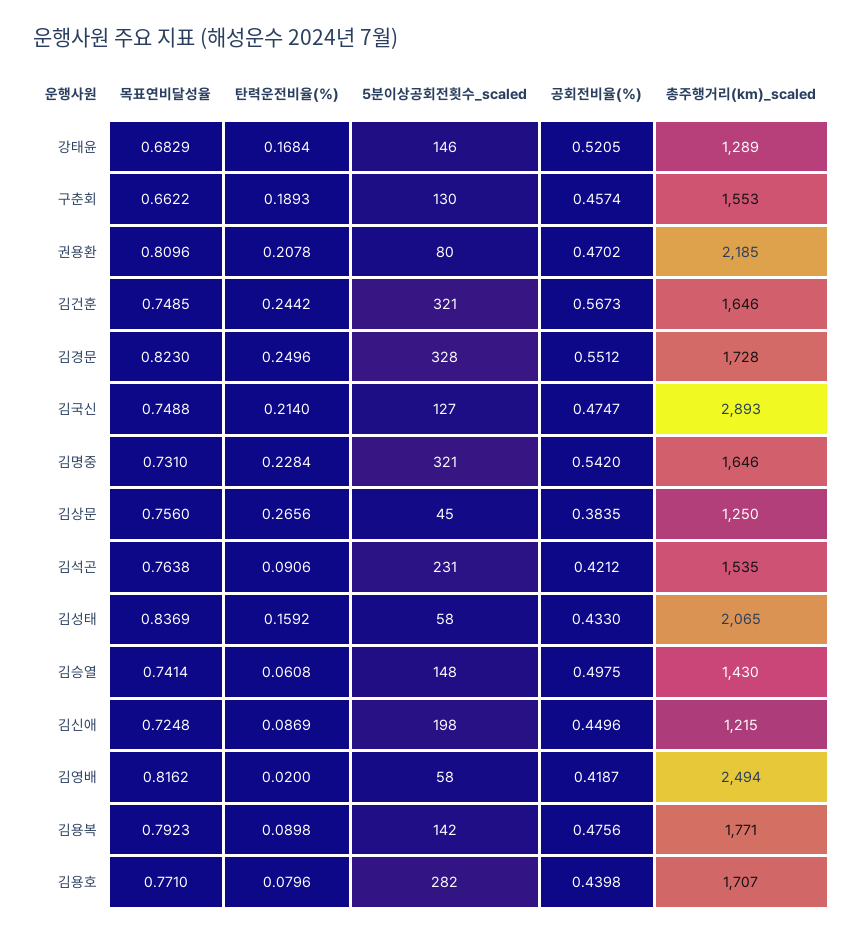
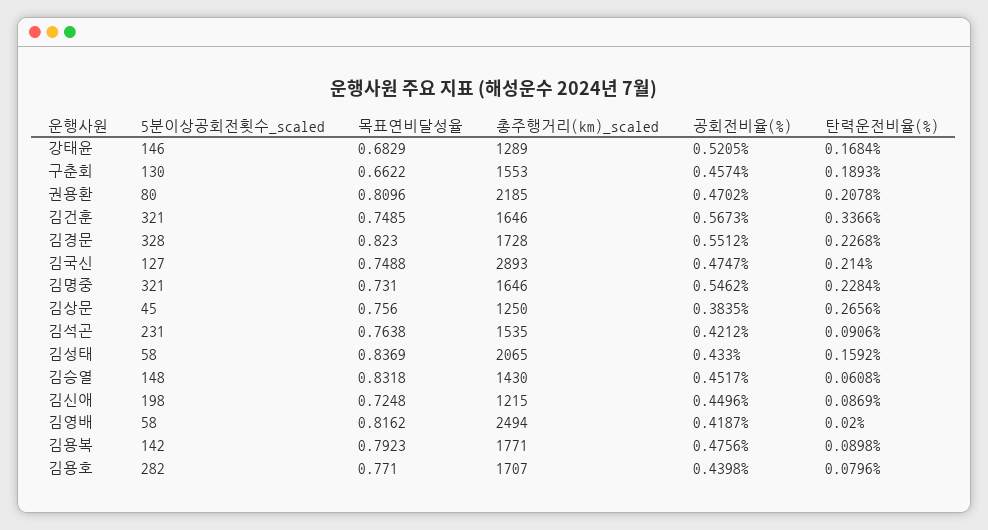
  {
    "목표연비달성율": {
      "강태윤": 0.6829,
      "구춘회": 0.6622,
      "권용환": 0.8096,
      "김건훈": 0.7485,
      "김경문": 0.823,
      "김국신": 0.7488,
      "김명중": 0.731,
      "김상문": 0.756,
      "김석곤": 0.7638,
      "김성태": 0.8369,
-     "김승열": 0.7414,
+     "김승열": 0.8318,
      "김신애": 0.7248,
      "김영배": 0.8162,
      "김용복": 0.7923,
      "김용호": 0.771
    },
    "탄력운전비율(%)": {
      "강태윤": 0.1684,
      "구춘회": 0.1893,
      "권용환": 0.2078,
-     "김건훈": 0.2442,
+     "김건훈": 0.3366,
-     "김경문": 0.2496,
+     "김경문": 0.2268,
      "김국신": 0.214,
      "김명중": 0.2284,
      "김상문": 0.2656,
      "김석곤": 0.0906,
      "김성태": 0.1592,
      "김승열": 0.0608,
      "김신애": 0.0869,
      "김영배": 0.02,
      "김용복": 0.0898,
      "김용호": 0.0796
    },
    "5분이상공회전횟수_scaled": {
      "강태윤": 146,
      "구춘회": 130,
      "권용환": 80,
      "김건훈": 321,
      "김경문": 328,
      "김국신": 127,
      "김명중": 321,
      "김상문": 45,
      "김석곤": 231,
      "김성태": 58,
      "김승열": 148,
      "김신애": 198,
      "김영배": 58,
      "김용복": 142,
      "김용호": 282
    },
    "공회전비율(%)": {
      "강태윤": 0.5205,
      "구춘회": 0.4574,
      "권용환": 0.4702,
      "김건훈": 0.5673,
      "김경문": 0.5512,
      "김국신": 0.4747,
-     "김명중": 0.542,
+     "김명중": 0.5462,
      "김상문": 0.3835,
      "김석곤": 0.4212,
      "김성태": 0.433,
-     "김승열": 0.4975,
+     "김승열": 0.4517,
      "김신애": 0.4496,
      "김영배": 0.4187,
      "김용복": 0.4756,
      "김용호": 0.4398
    },
    "총주행거리(km)_scaled": {
      "강태윤": 1289,
      "구춘회": 1553,
      "권용환": 2185,
      "김건훈": 1646,
      "김경문": 1728,
      "김국신": 2893,
      "김명중": 1646,
      "김상문": 1250,
      "김석곤": 1535,
      "김성태": 2065,
      "김승열": 1430,
      "김신애": 1215,
      "김영배": 2494,
      "김용복": 1771,
      "김용호": 1707
    }
  }

